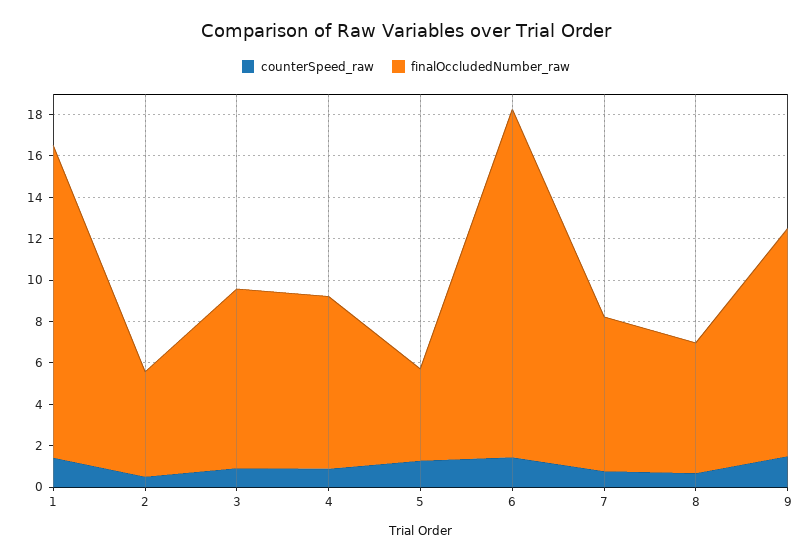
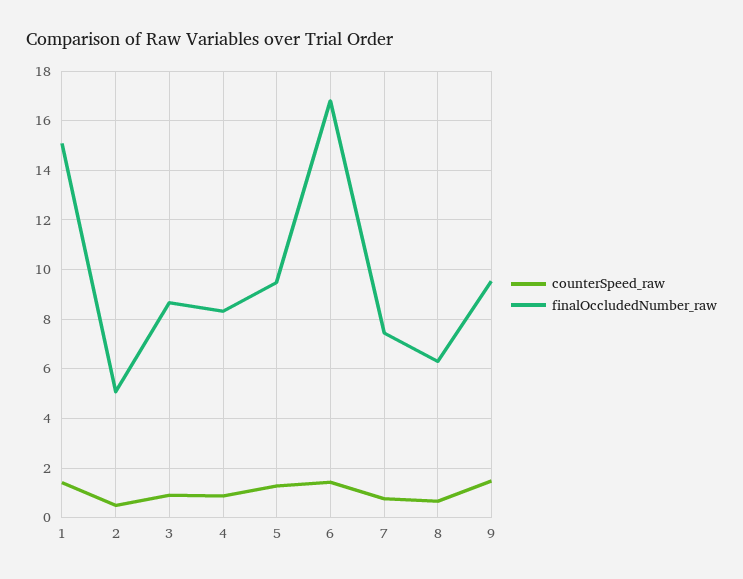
  {
    "counterSpeed_raw": {
      "1": 1.5,
      "2": 0.5,
      "3": 1,
      "4": 1,
      "5": 1.25,
      "6": 1.5,
      "7": 0.75,
      "8": 0.75,
      "9": 1.5
    },
    "finalOccludedNumber_raw": {
      "1": 15,
      "2": 5,
      "3": 8.75,
      "4": 8.25,
-     "5": 4.5,
+     "5": 9.5,
      "6": 16.75,
      "7": 7.5,
      "8": 6.25,
-     "9": 11
+     "9": 9.5
    }
  }

